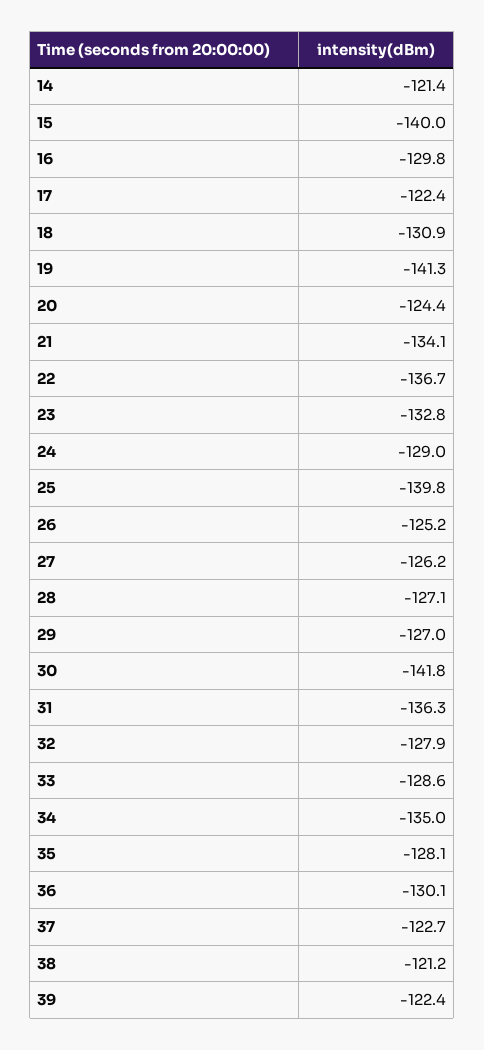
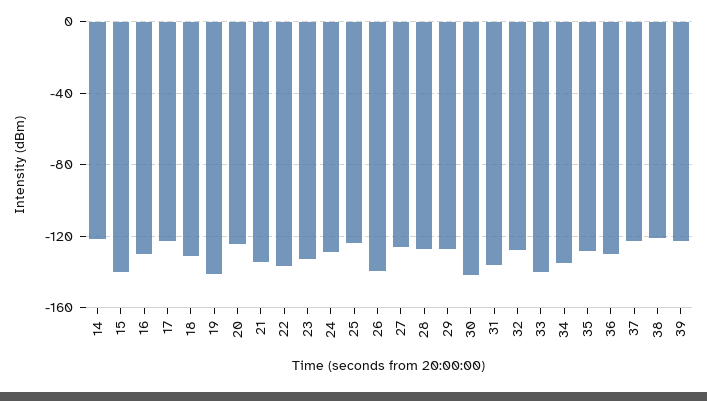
  {
    "14": -121.4,
    "15": -140,
    "16": -129.8,
    "17": -122.4,
    "18": -130.9,
    "19": -141.3,
    "20": -124.4,
    "21": -134.1,
    "22": -136.7,
    "23": -132.8,
    "24": -129,
-   "25": -139.8,
+   "25": -125,
-   "26": -125.2,
+   "26": -140,
    "27": -126.2,
    "28": -127.1,
    "29": -127,
    "30": -141.8,
    "31": -136.3,
    "32": -127.9,
-   "33": -128.6,
+   "33": -140,
    "34": -135,
    "35": -128.1,
    "36": -130.1,
    "37": -122.7,
    "38": -121.2,
    "39": -122.4
  }

